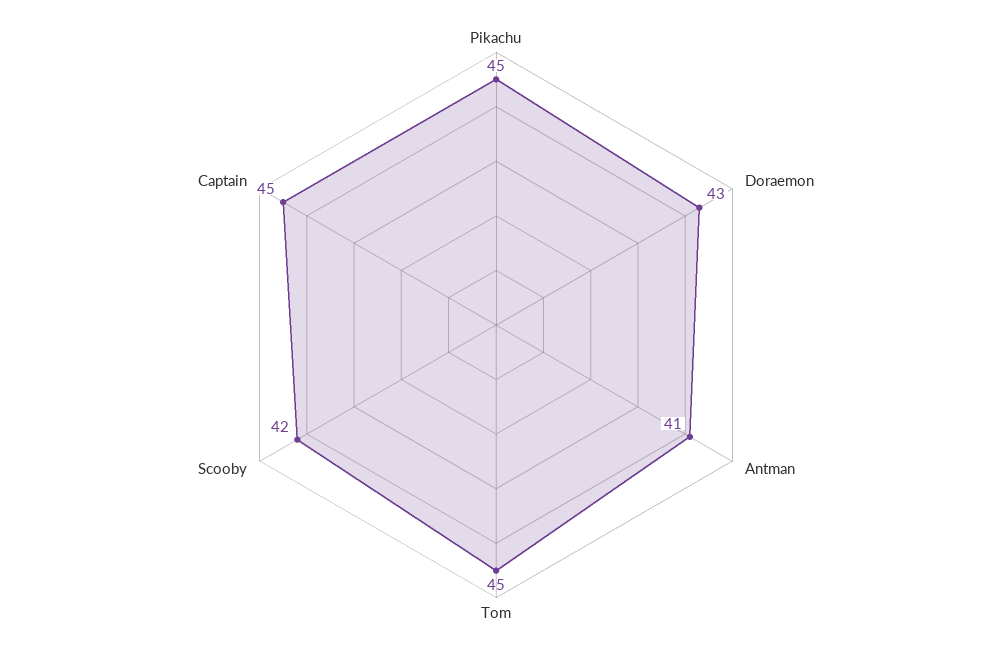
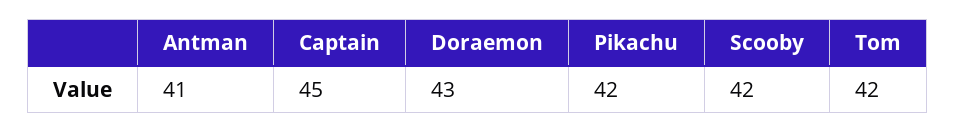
  {
-   "Pikachu": 45,
+   "Pikachu": 42,
    "Doraemon": 43,
    "Antman": 41,
-   "Tom": 45,
+   "Tom": 42,
    "Scooby": 42,
    "Captain": 45
  }

